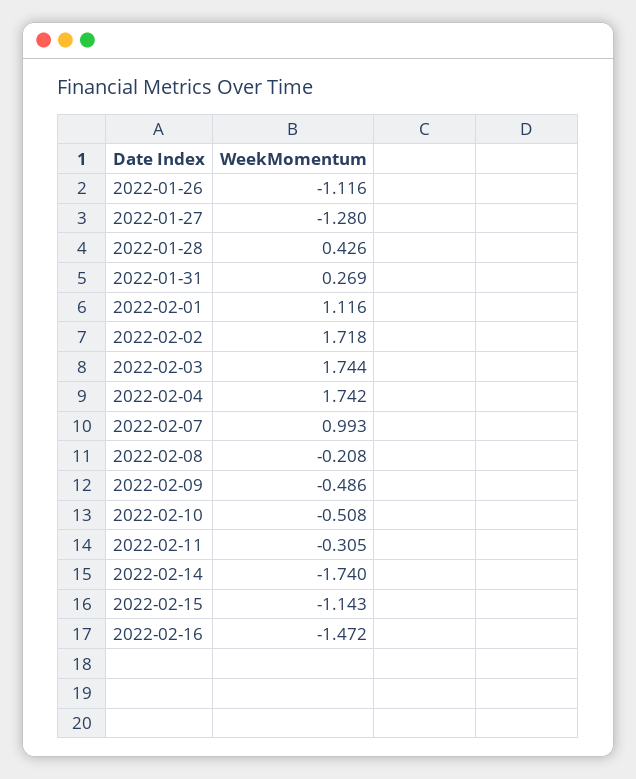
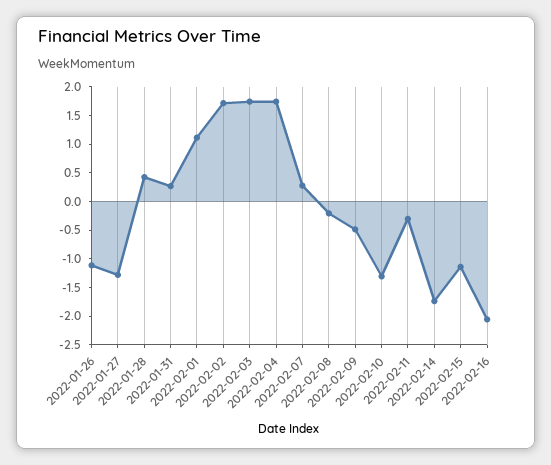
  {
    "2022-01-26": -1.116,
    "2022-01-27": -1.28,
    "2022-01-28": 0.426,
    "2022-01-31": 0.269,
    "2022-02-01": 1.116,
    "2022-02-02": 1.718,
    "2022-02-03": 1.744,
    "2022-02-04": 1.742,
-   "2022-02-07": 0.993,
+   "2022-02-07": 0.25,
    "2022-02-08": -0.208,
    "2022-02-09": -0.486,
-   "2022-02-10": -0.508,
+   "2022-02-10": -1.25,
    "2022-02-11": -0.305,
    "2022-02-14": -1.74,
    "2022-02-15": -1.143,
-   "2022-02-16": -1.472
+   "2022-02-16": -2
  }

